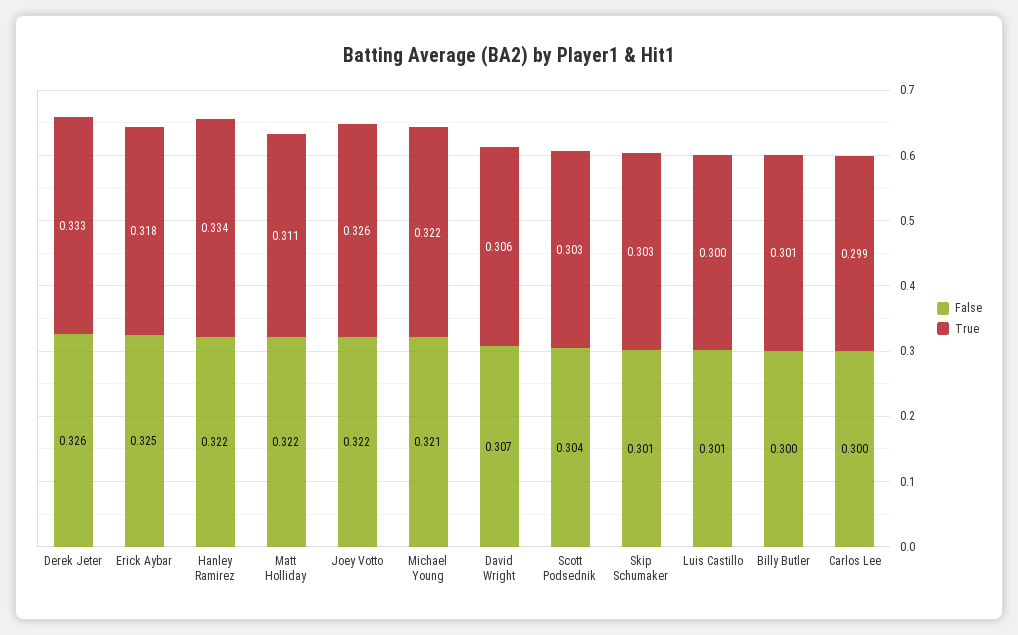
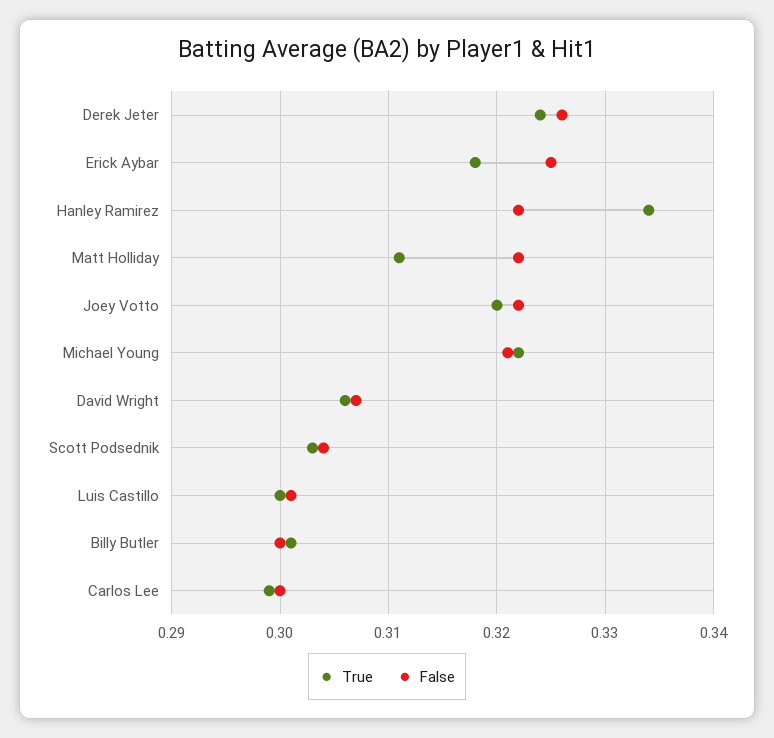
  {
    "False": {
      "Derek Jeter": 0.326,
      "Erick Aybar": 0.325,
      "Hanley Ramirez": 0.322,
      "Matt Holliday": 0.322,
      "Joey Votto": 0.322,
      "Michael Young": 0.321,
      "David Wright": 0.307,
      "Scott Podsednik": 0.304,
-     "Skip Schumaker": 0.301,
      "Luis Castillo": 0.301,
      "Billy Butler": 0.3,
      "Carlos Lee": 0.3
    },
    "True": {
-     "Derek Jeter": 0.333,
+     "Derek Jeter": 0.324,
      "Erick Aybar": 0.318,
      "Hanley Ramirez": 0.334,
      "Matt Holliday": 0.311,
-     "Joey Votto": 0.326,
+     "Joey Votto": 0.32,
      "Michael Young": 0.322,
      "David Wright": 0.306,
      "Scott Podsednik": 0.303,
-     "Skip Schumaker": 0.303,
      "Luis Castillo": 0.3,
      "Billy Butler": 0.301,
      "Carlos Lee": 0.299
    }
  }

